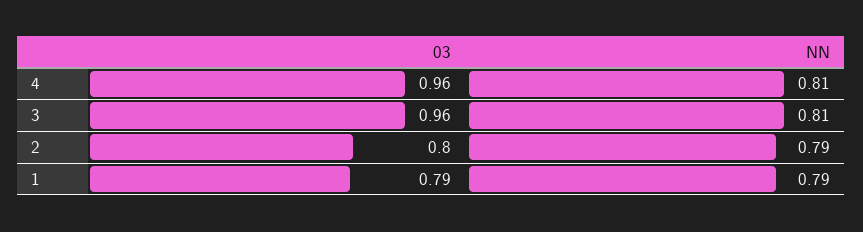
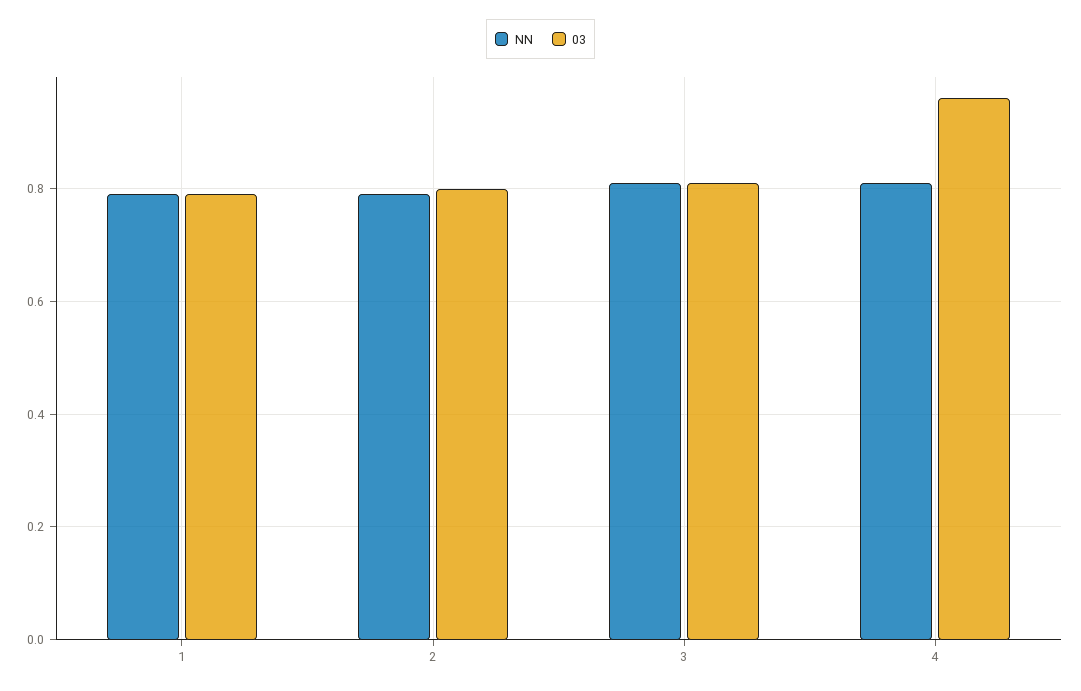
  {
    "03": {
      "4": 0.96,
-     "3": 0.96,
+     "3": 0.8,
      "2": 0.8,
      "1": 0.79
    },
    "NN": {
      "4": 0.81,
      "3": 0.81,
      "2": 0.79,
      "1": 0.79
    }
  }

